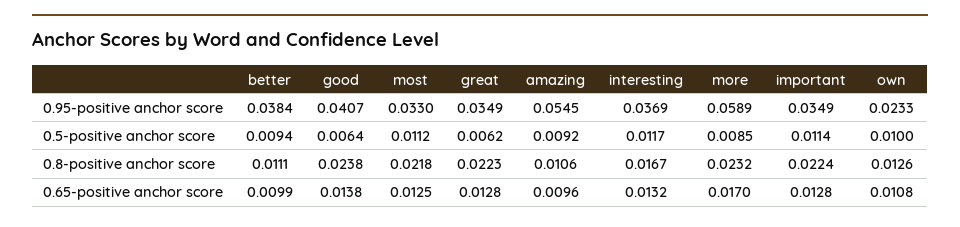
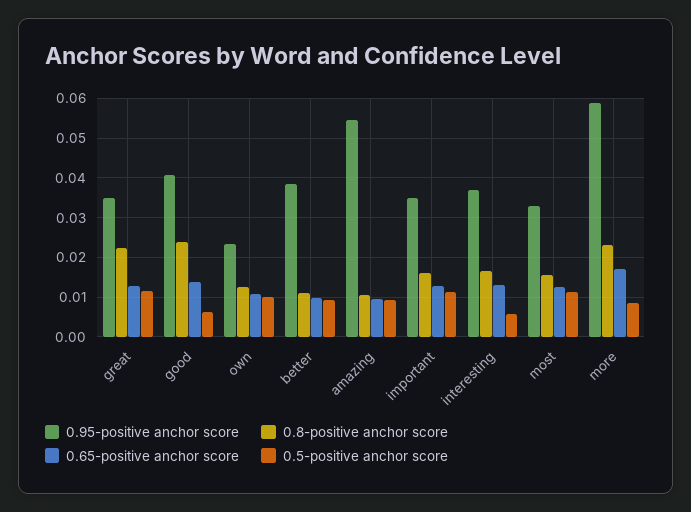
  {
    "0.95-positive anchor score": {
      "better": 0.0384,
      "good": 0.0407,
      "most": 0.033,
      "great": 0.0349,
      "amazing": 0.0545,
      "interesting": 0.0369,
      "more": 0.0589,
      "important": 0.0349,
      "own": 0.0233
    },
    "0.5-positive anchor score": {
      "better": 0.0094,
      "good": 0.0064,
      "most": 0.0112,
-     "great": 0.0062,
+     "great": 0.012,
      "amazing": 0.0092,
-     "interesting": 0.0117,
+     "interesting": 0.006,
      "more": 0.0085,
      "important": 0.0114,
      "own": 0.01
    },
    "0.8-positive anchor score": {
      "better": 0.0111,
      "good": 0.0238,
-     "most": 0.0218,
+     "most": 0.016,
      "great": 0.0223,
      "amazing": 0.0106,
      "interesting": 0.0167,
      "more": 0.0232,
-     "important": 0.0224,
+     "important": 0.016,
      "own": 0.0126
    },
    "0.65-positive anchor score": {
      "better": 0.0099,
      "good": 0.0138,
      "most": 0.0125,
      "great": 0.0128,
      "amazing": 0.0096,
      "interesting": 0.0132,
      "more": 0.017,
      "important": 0.0128,
      "own": 0.0108
    }
  }

